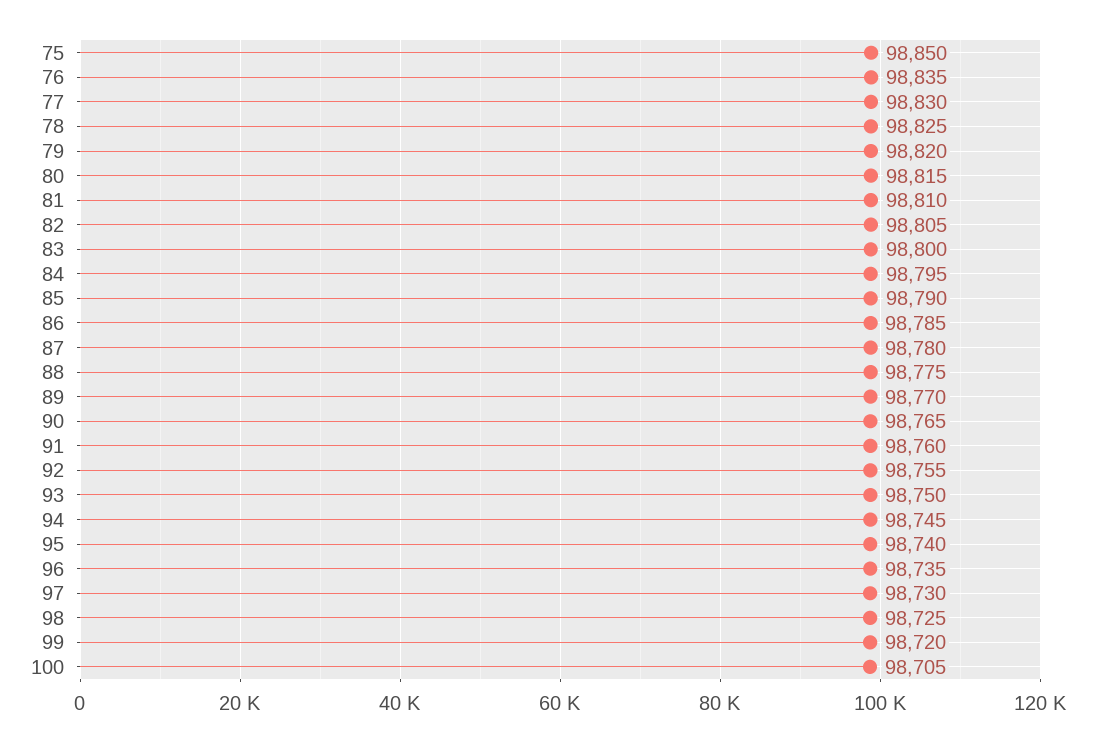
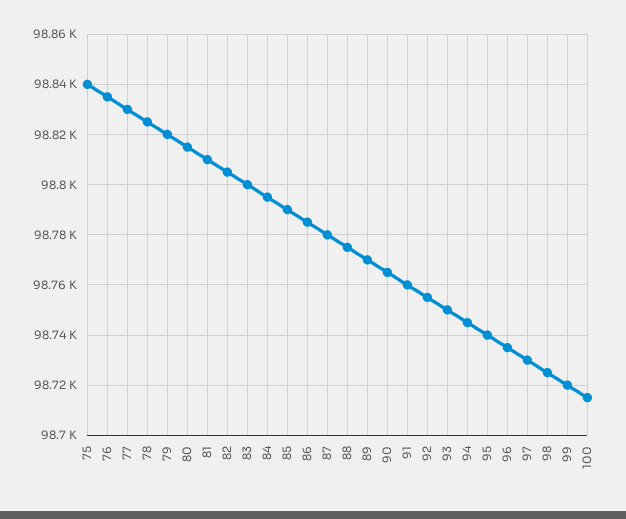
  {
-   "75": 98850,
+   "75": 98840,
    "76": 98835,
    "77": 98830,
    "78": 98825,
    "79": 98820,
    "80": 98815,
    "81": 98810,
    "82": 98805,
    "83": 98800,
    "84": 98795,
    "85": 98790,
    "86": 98785,
    "87": 98780,
    "88": 98775,
    "89": 98770,
    "90": 98765,
    "91": 98760,
    "92": 98755,
    "93": 98750,
    "94": 98745,
    "95": 98740,
    "96": 98735,
    "97": 98730,
    "98": 98725,
    "99": 98720,
-   "100": 98705
+   "100": 98715
  }

